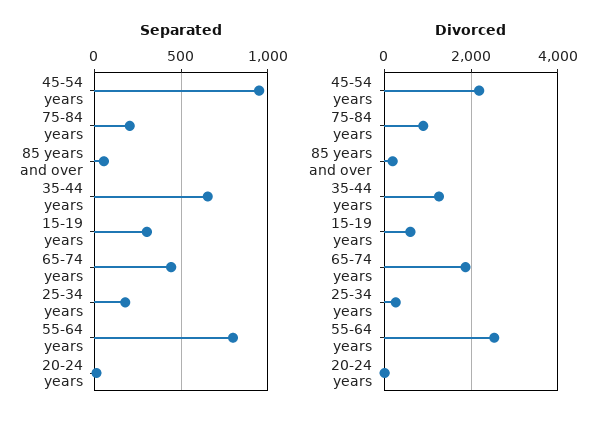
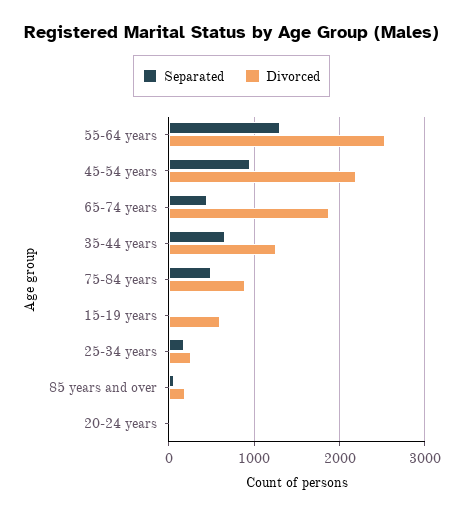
  {
    "Separated": {
      "45-54 years": 950,
-     "75-84 years": 200,
+     "75-84 years": 500,
      "85 years and over": 50,
      "35-44 years": 650,
-     "15-19 years": 300,
+     "15-19 years": 0,
      "65-74 years": 450,
      "25-34 years": 200,
-     "55-64 years": 800,
+     "55-64 years": 1300,
      "20-24 years": 0
    },
    "Divorced": {
      "45-54 years": 2200,
      "75-84 years": 900,
      "85 years and over": 200,
      "35-44 years": 1300,
      "15-19 years": 600,
      "65-74 years": 1900,
      "25-34 years": 300,
      "55-64 years": 2500,
      "20-24 years": 0
    }
  }

